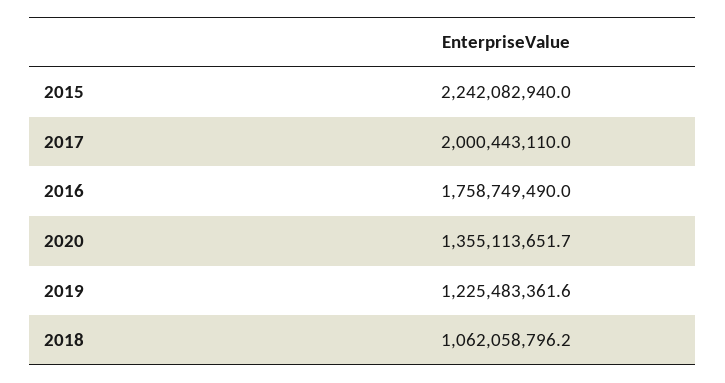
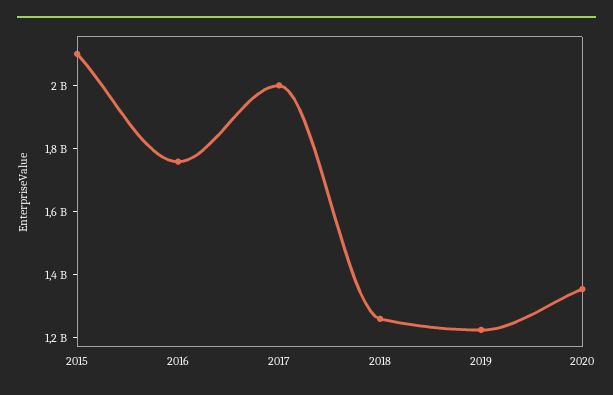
  {
-   "2015": 2242082940,
+   "2015": 2100000000,
    "2017": 2000443110,
    "2016": 1758749490,
    "2020": 1355113651.7,
    "2019": 1225483361.6,
-   "2018": 1062058796.2
+   "2018": 1250000000
  }

